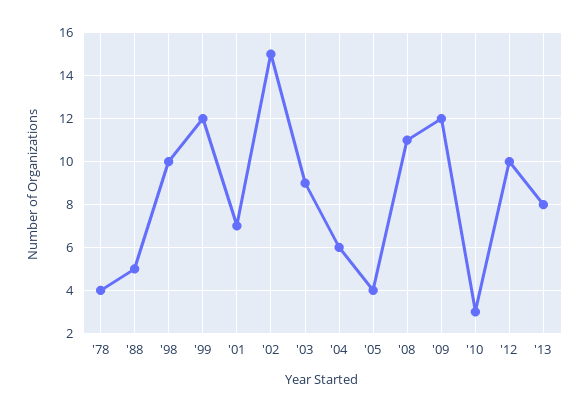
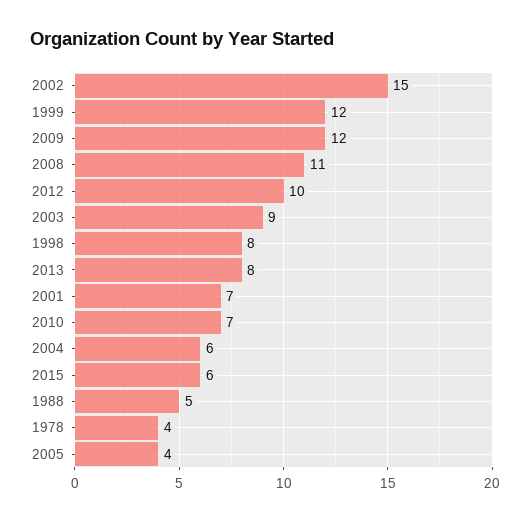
  {
    "'78": 4,
    "'88": 5,
-   "'98": 10,
+   "'98": 8,
    "'99": 12,
    "'01": 7,
    "'02": 15,
    "'03": 9,
    "'04": 6,
    "'05": 4,
    "'08": 11,
    "'09": 12,
-   "'10": 3,
+   "'10": 7,
    "'12": 10,
-   "'13": 8
+   "'13": 8,
+   "2015": 6
  }

